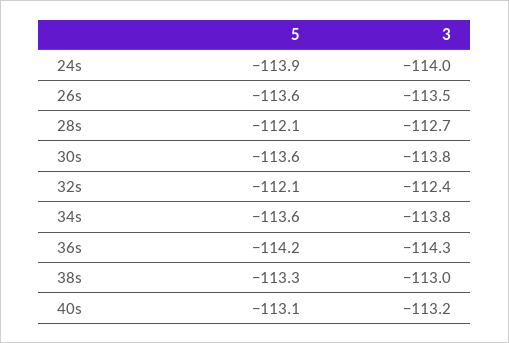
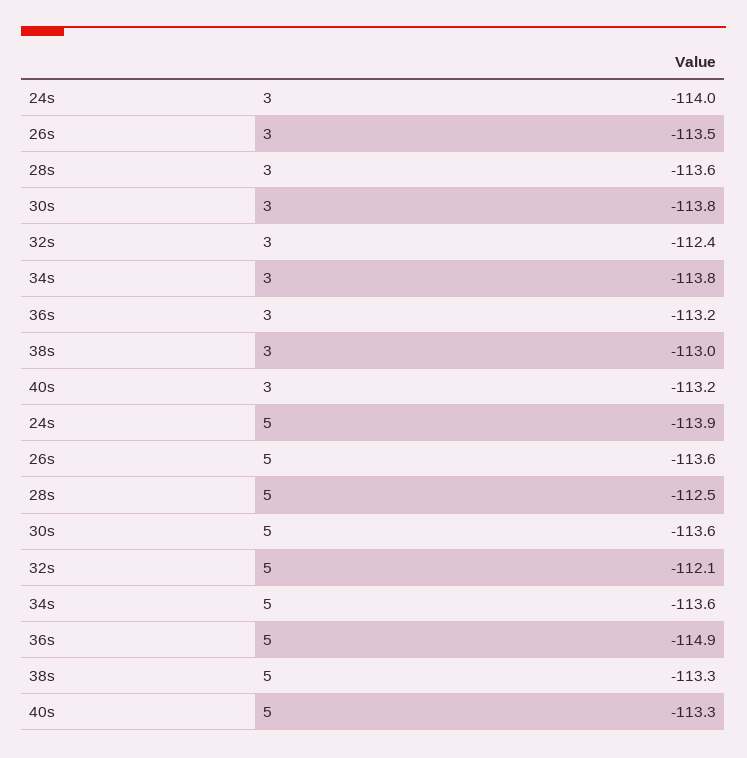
  {
    "5": {
      "24s": -113.9,
      "26s": -113.6,
-     "28s": -112.1,
+     "28s": -112.5,
      "30s": -113.6,
      "32s": -112.1,
      "34s": -113.6,
-     "36s": -114.2,
+     "36s": -114.9,
      "38s": -113.3,
-     "40s": -113.1
+     "40s": -113.3
    },
    "3": {
      "24s": -114,
      "26s": -113.5,
-     "28s": -112.7,
+     "28s": -113.6,
      "30s": -113.8,
      "32s": -112.4,
      "34s": -113.8,
-     "36s": -114.3,
+     "36s": -113.2,
      "38s": -113,
      "40s": -113.2
    }
  }

